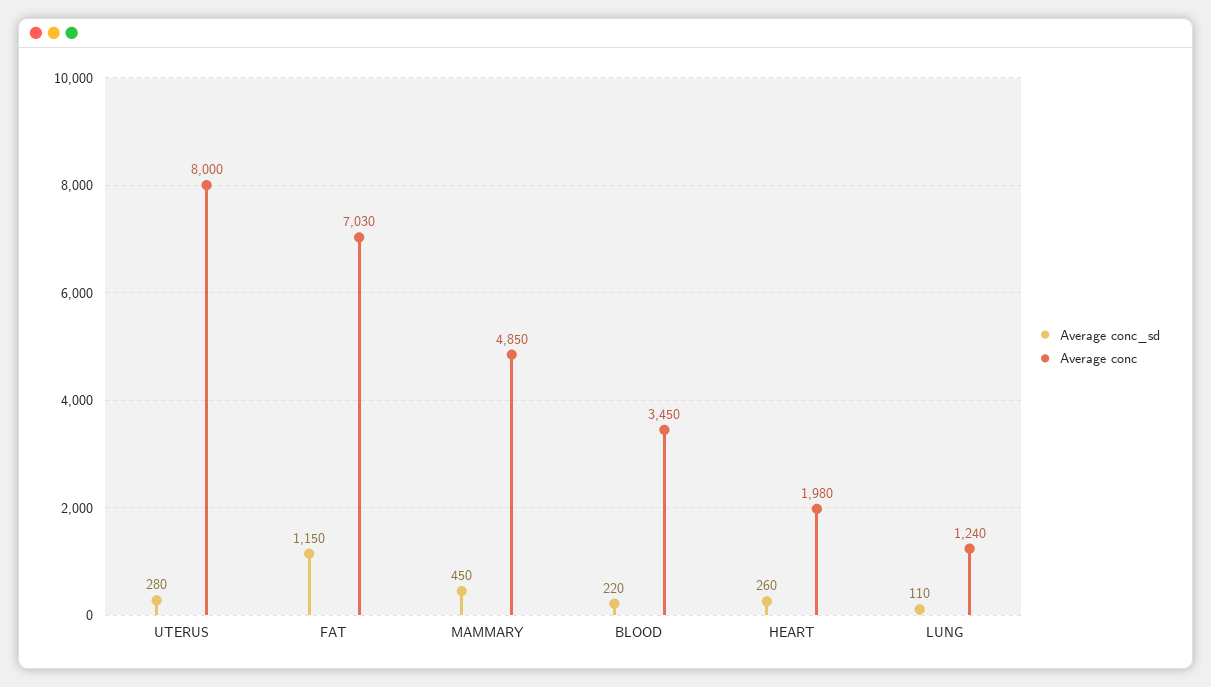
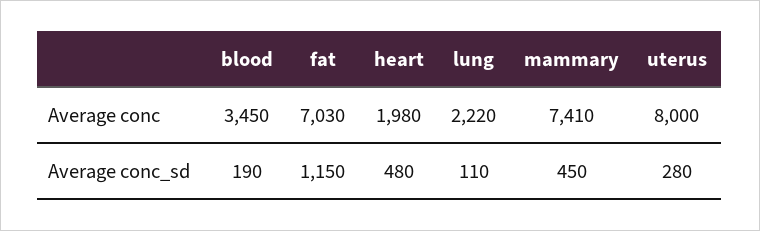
  {
    "Average conc_sd": {
      "UTERUS": 280,
      "FAT": 1150,
      "MAMMARY": 450,
-     "BLOOD": 220,
+     "BLOOD": 190,
-     "HEART": 260,
+     "HEART": 480,
      "LUNG": 110
    },
    "Average conc": {
      "UTERUS": 8000,
      "FAT": 7030,
-     "MAMMARY": 4850,
+     "MAMMARY": 7410,
      "BLOOD": 3450,
      "HEART": 1980,
-     "LUNG": 1240
+     "LUNG": 2220
    }
  }

